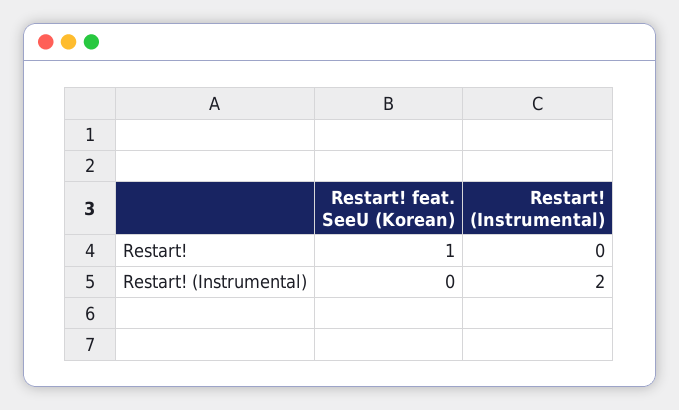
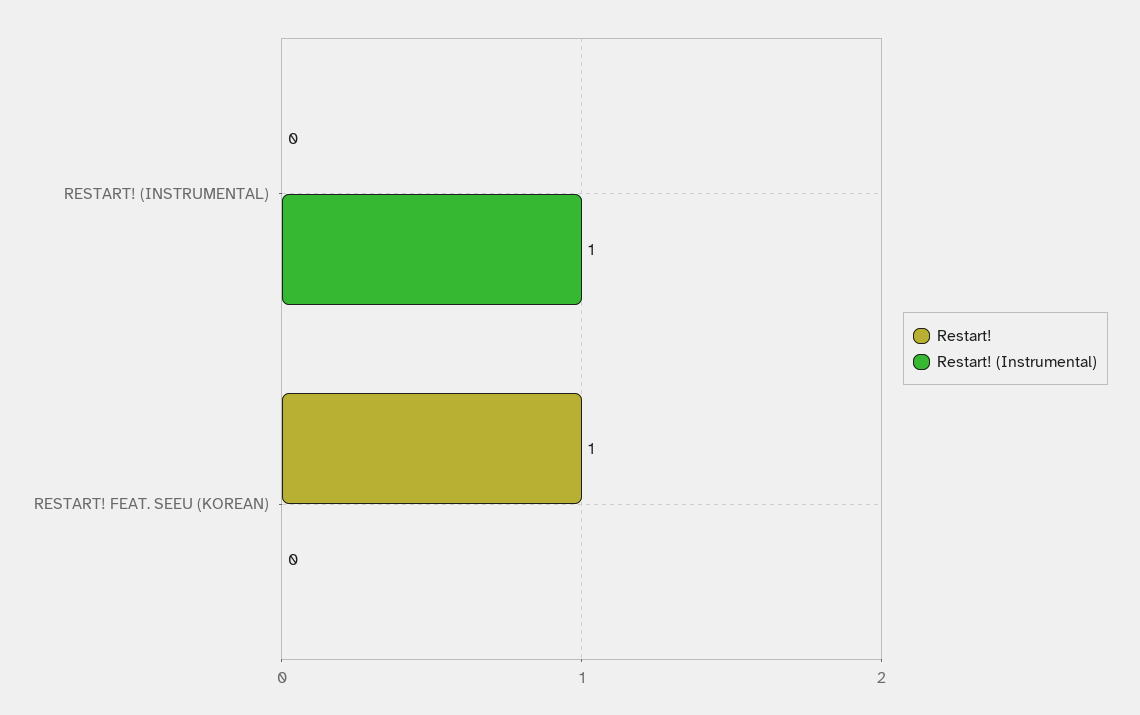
  {
    "Restart!": {
      "Restart! feat. SeeU (Korean)": 1,
      "Restart! (Instrumental)": 0
    },
    "Restart! (Instrumental)": {
      "Restart! feat. SeeU (Korean)": 0,
-     "Restart! (Instrumental)": 2
+     "Restart! (Instrumental)": 1
    }
  }

